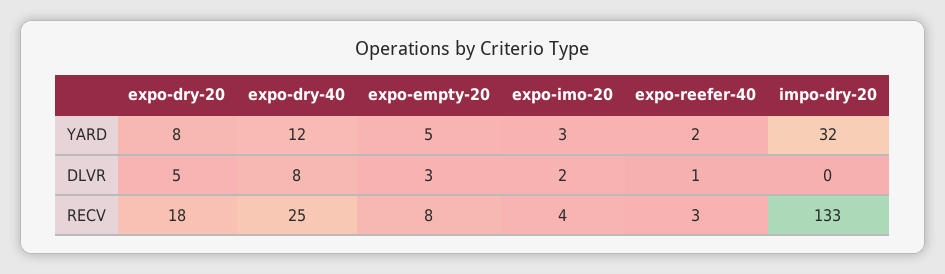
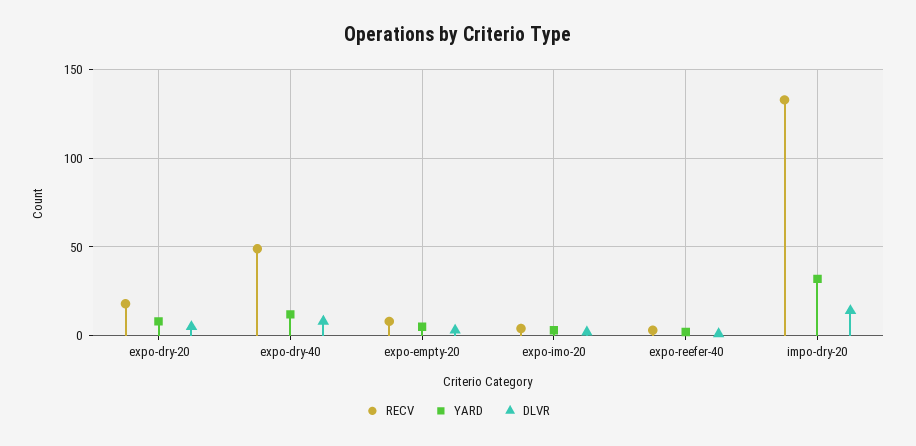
  {
    "YARD": {
      "expo-dry-20": 8,
      "expo-dry-40": 12,
      "expo-empty-20": 5,
      "expo-imo-20": 3,
      "expo-reefer-40": 2,
      "impo-dry-20": 32
    },
    "DLVR": {
      "expo-dry-20": 5,
      "expo-dry-40": 8,
      "expo-empty-20": 3,
      "expo-imo-20": 2,
      "expo-reefer-40": 1,
-     "impo-dry-20": 0
+     "impo-dry-20": 15
    },
    "RECV": {
      "expo-dry-20": 18,
-     "expo-dry-40": 25,
+     "expo-dry-40": 50,
      "expo-empty-20": 8,
      "expo-imo-20": 4,
      "expo-reefer-40": 3,
      "impo-dry-20": 133
    }
  }

